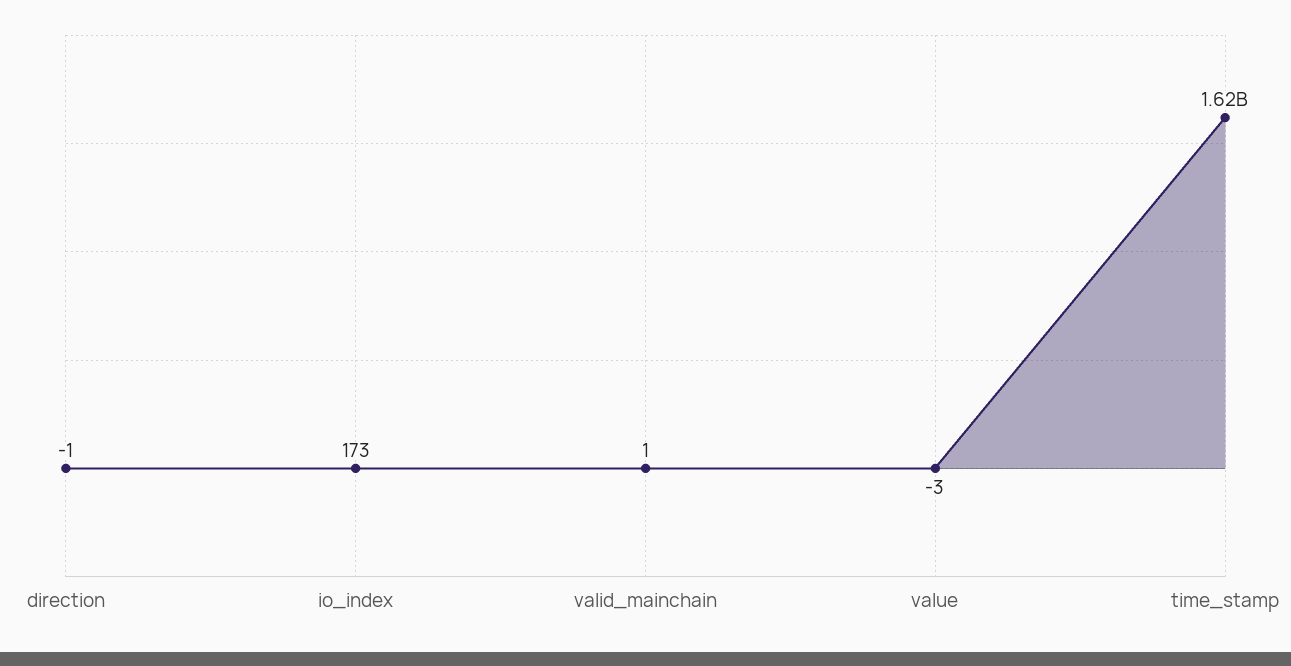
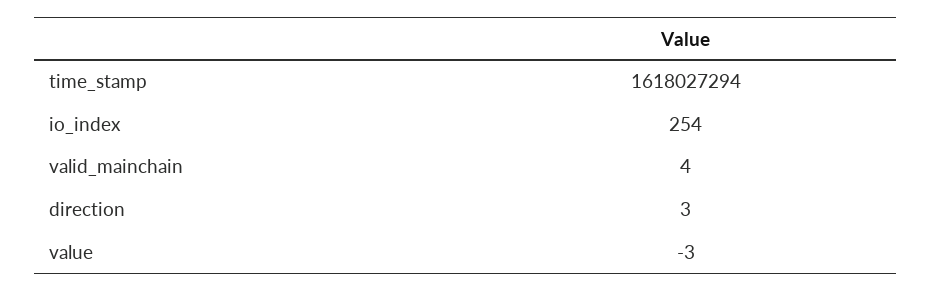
  {
-   "direction": -1,
+   "direction": 3,
-   "io_index": 173,
+   "io_index": 254,
-   "valid_mainchain": 1,
+   "valid_mainchain": 4,
    "value": -3,
    "time_stamp": 1618027294
  }

